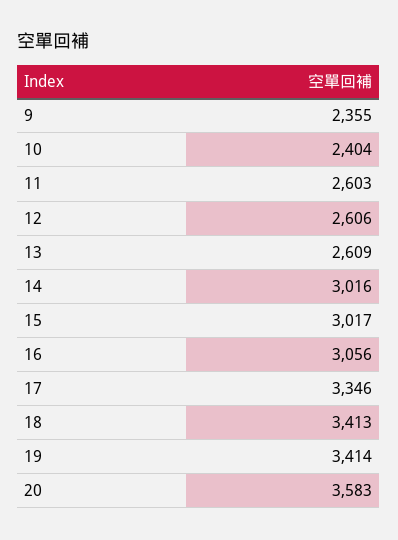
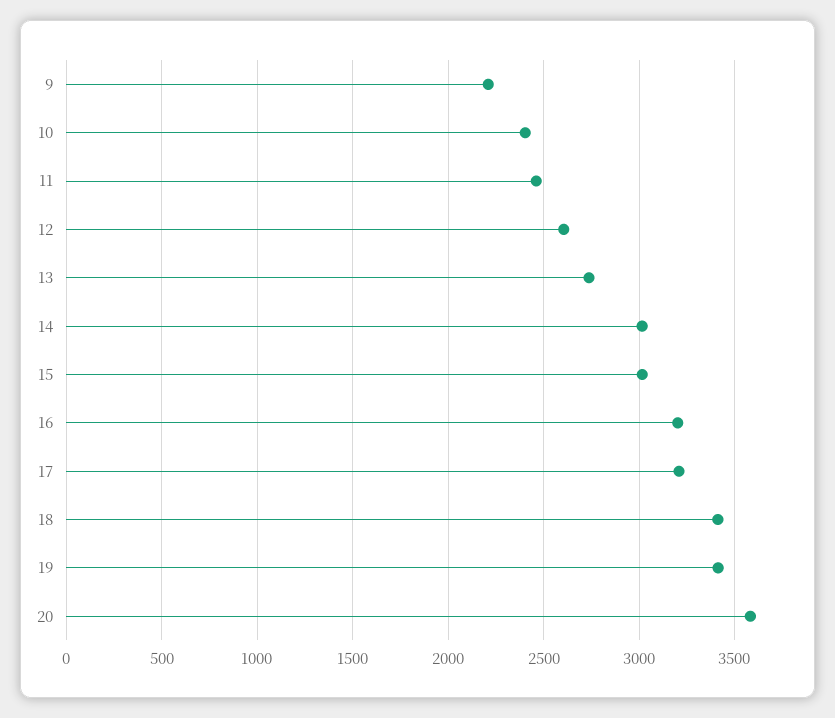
  {
-   "9": 2355,
+   "9": 2200,
    "10": 2404,
-   "11": 2603,
+   "11": 2450,
    "12": 2606,
-   "13": 2609,
+   "13": 2750,
    "14": 3016,
    "15": 3017,
-   "16": 3056,
+   "16": 3200,
-   "17": 3346,
+   "17": 3200,
    "18": 3413,
    "19": 3414,
    "20": 3583
  }

